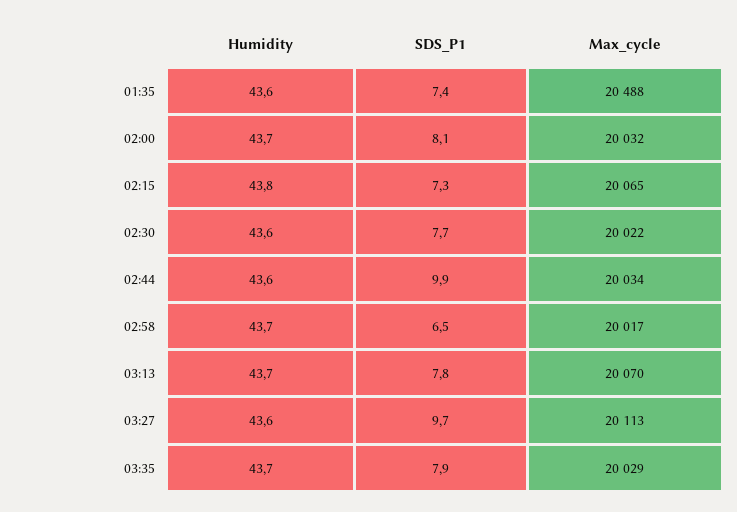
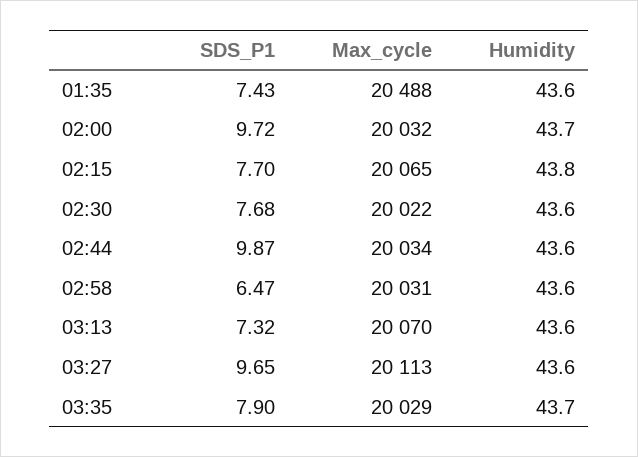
  {
    "Humidity": {
      "01:35": 43.6,
      "02:00": 43.7,
      "02:15": 43.8,
      "02:30": 43.6,
      "02:44": 43.6,
-     "02:58": 43.7,
+     "02:58": 43.6,
-     "03:13": 43.7,
+     "03:13": 43.6,
      "03:27": 43.6,
      "03:35": 43.7
    },
    "SDS_P1": {
      "01:35": 7.43,
-     "02:00": 8.1,
+     "02:00": 9.72,
-     "02:15": 7.3,
+     "02:15": 7.7,
      "02:30": 7.68,
      "02:44": 9.87,
      "02:58": 6.47,
-     "03:13": 7.8,
+     "03:13": 7.32,
      "03:27": 9.65,
      "03:35": 7.9
    },
    "Max_cycle": {
      "01:35": 20488,
      "02:00": 20032,
      "02:15": 20065,
      "02:30": 20022,
      "02:44": 20034,
-     "02:58": 20017,
+     "02:58": 20031,
      "03:13": 20070,
      "03:27": 20113,
      "03:35": 20029
    }
  }

